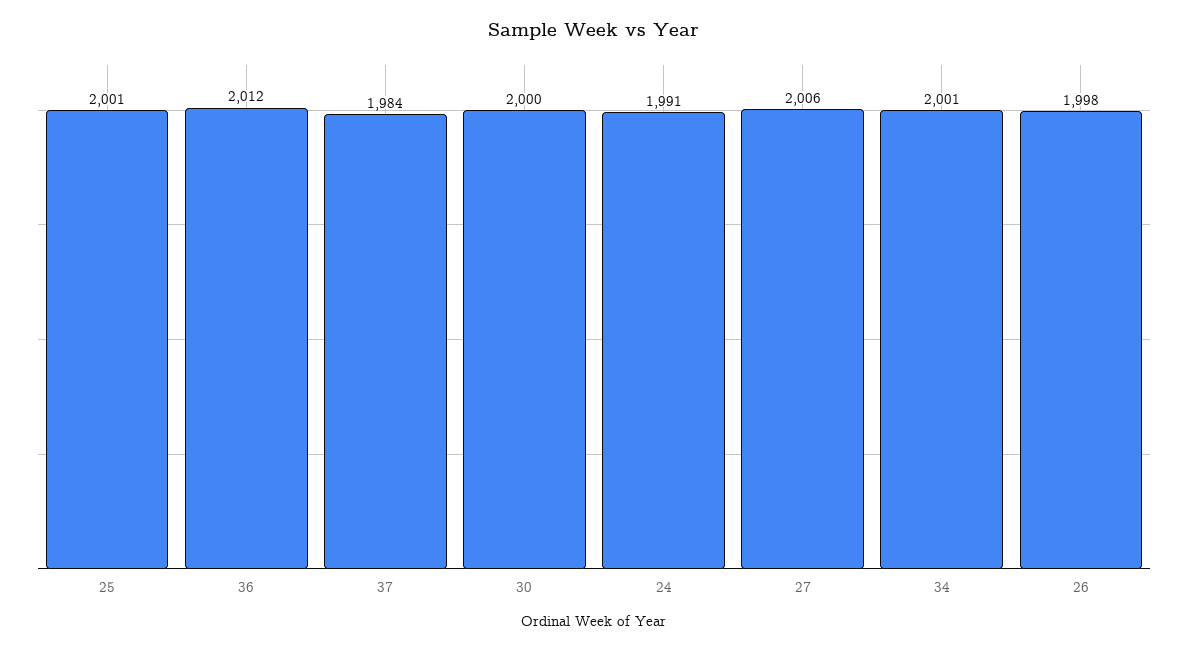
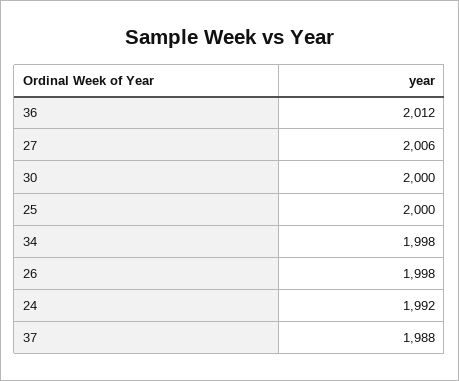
  {
-   "25": 2001,
+   "25": 2000,
    "36": 2012,
-   "37": 1984,
+   "37": 1988,
    "30": 2000,
-   "24": 1991,
+   "24": 1992,
    "27": 2006,
-   "34": 2001,
+   "34": 1998,
    "26": 1998
  }

